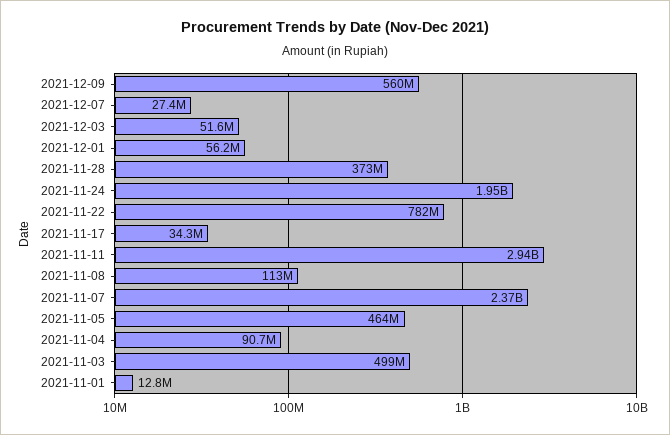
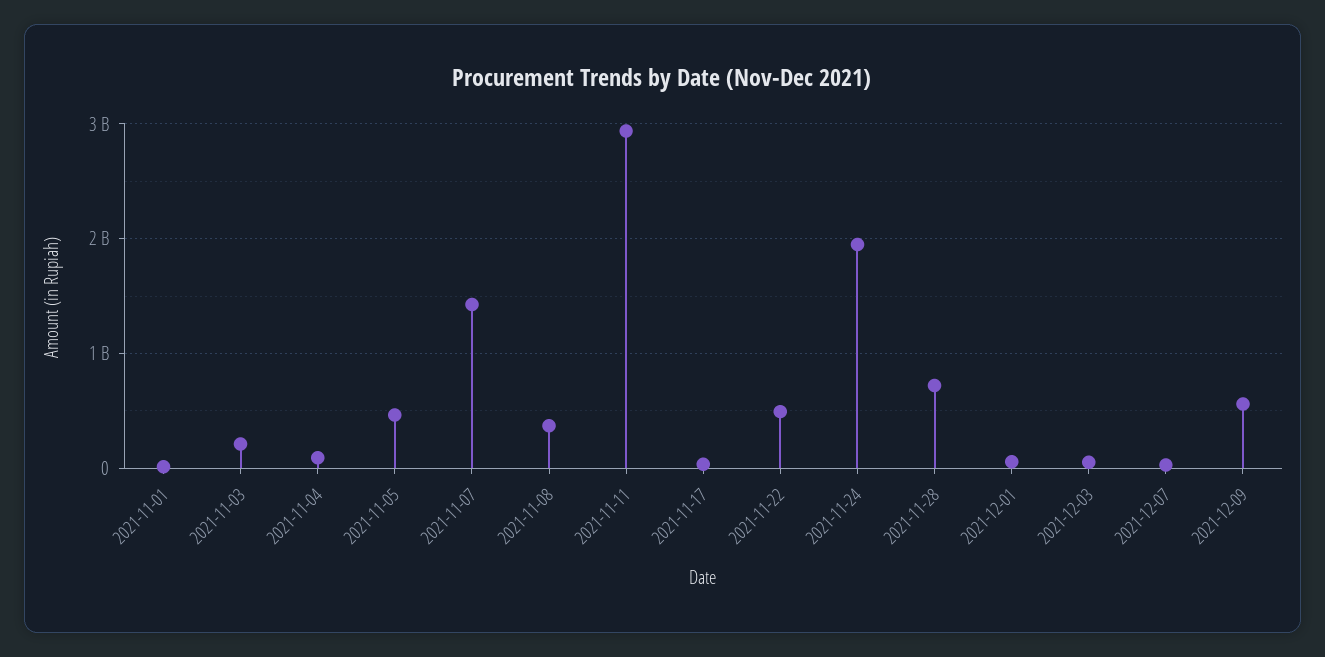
  {
    "2021-12-09": 560000000,
    "2021-12-07": 27400000,
    "2021-12-03": 51600000,
    "2021-12-01": 56200000,
-   "2021-11-28": 373000000,
+   "2021-11-28": 700000000,
    "2021-11-24": 1950000000,
-   "2021-11-22": 782000000,
+   "2021-11-22": 500000000,
    "2021-11-17": 34300000,
    "2021-11-11": 2940000000,
-   "2021-11-08": 113000000,
+   "2021-11-08": 400000000,
-   "2021-11-07": 2370000000,
+   "2021-11-07": 1400000000,
    "2021-11-05": 464000000,
    "2021-11-04": 90700000,
-   "2021-11-03": 499000000,
+   "2021-11-03": 200000000,
    "2021-11-01": 12800000
  }

